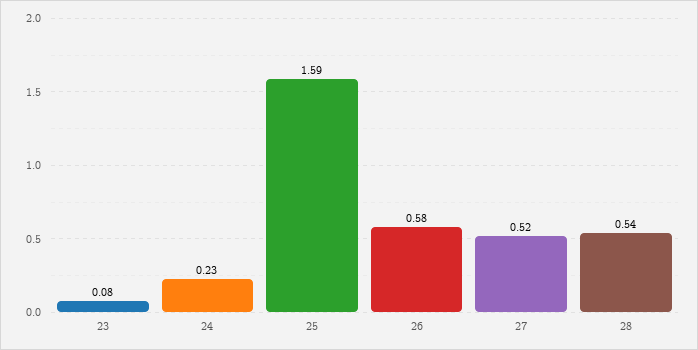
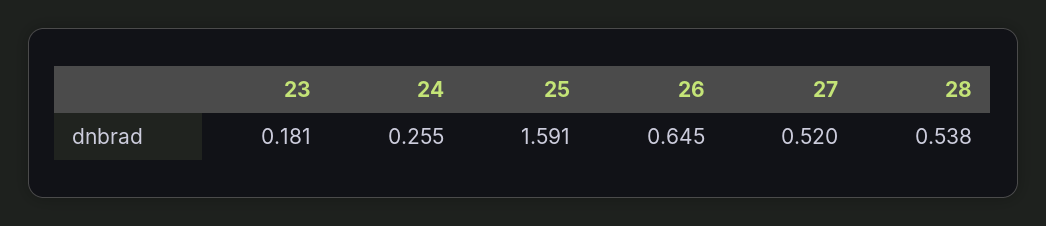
  {
-   "23": 0.08,
+   "23": 0.181,
-   "24": 0.23,
+   "24": 0.255,
    "25": 1.591,
-   "26": 0.58,
+   "26": 0.645,
    "27": 0.52,
    "28": 0.538
  }

